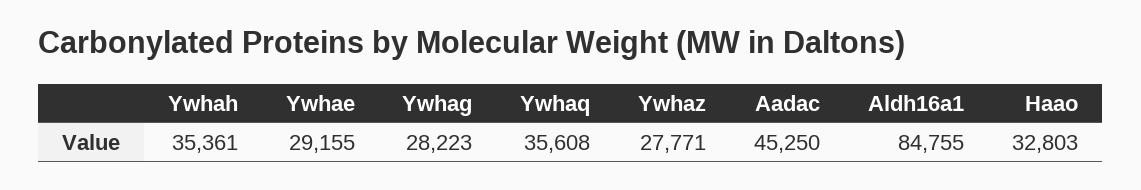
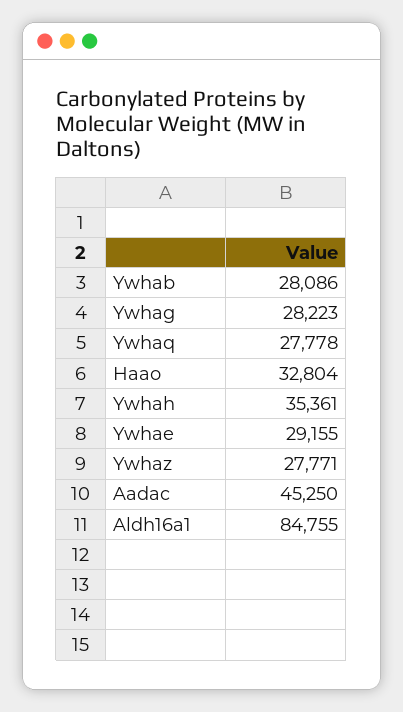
  {
    "Ywhah": 35361,
    "Ywhae": 29155,
    "Ywhag": 28223,
-   "Ywhaq": 35608,
+   "Ywhaq": 27778,
    "Ywhaz": 27771,
    "Aadac": 45250,
    "Aldh16a1": 84755,
-   "Haao": 32803
+   "Haao": 32804,
+   "Ywhab": 28086
  }

